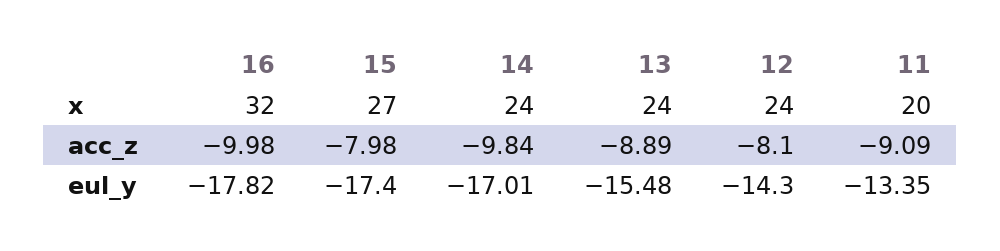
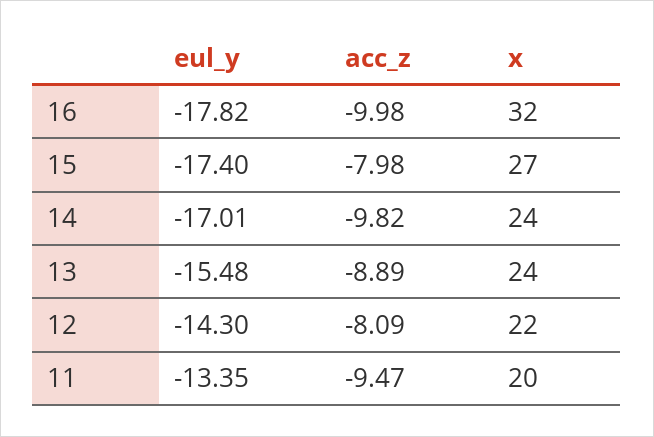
  {
    "16": {
      "x": 32,
      "acc_z": -9.98,
      "eul_y": -17.82
    },
    "15": {
      "x": 27,
      "acc_z": -7.98,
      "eul_y": -17.4
    },
    "14": {
      "x": 24,
-     "acc_z": -9.84,
+     "acc_z": -9.82,
      "eul_y": -17.01
    },
    "13": {
      "x": 24,
      "acc_z": -8.89,
      "eul_y": -15.48
    },
    "12": {
-     "x": 24,
+     "x": 22,
-     "acc_z": -8.1,
+     "acc_z": -8.09,
      "eul_y": -14.3
    },
    "11": {
      "x": 20,
-     "acc_z": -9.09,
+     "acc_z": -9.47,
      "eul_y": -13.35
    }
  }

